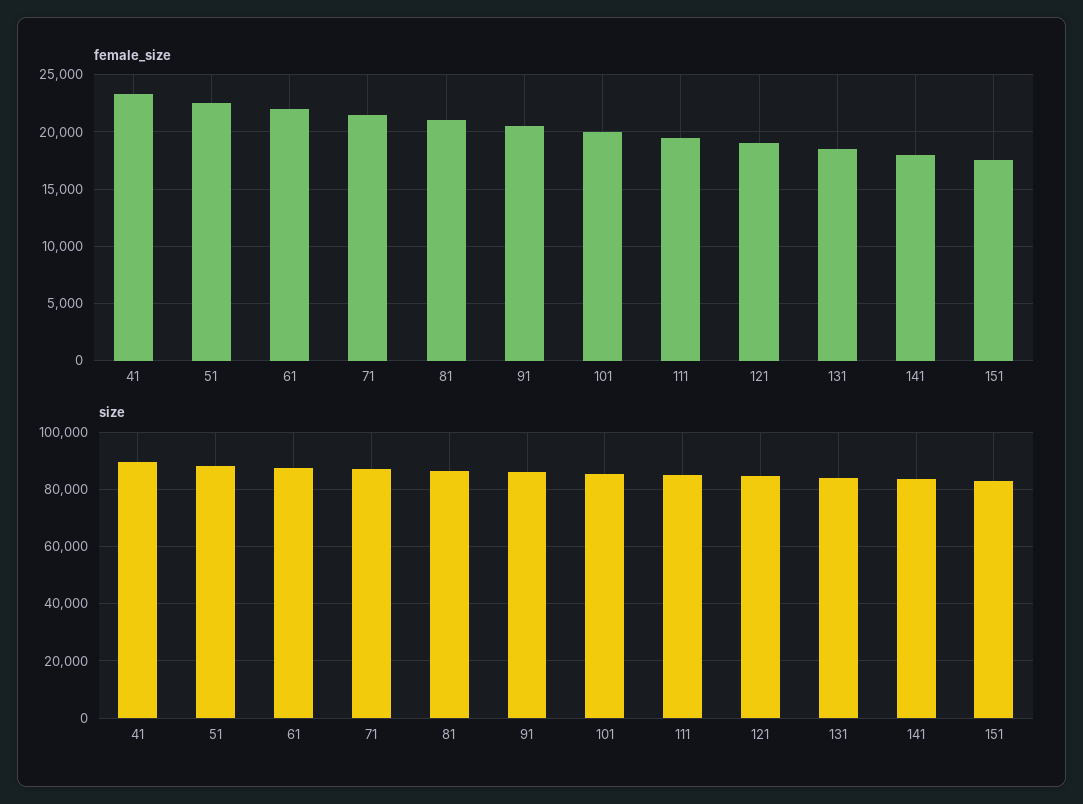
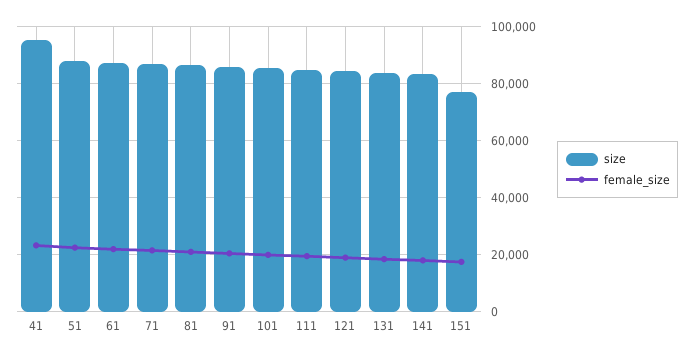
  {
    "female_size": {
      "41": 23000,
      "51": 23000,
      "61": 22000,
      "71": 22000,
      "81": 21000,
      "91": 21000,
      "101": 20000,
      "111": 20000,
      "121": 19000,
      "131": 19000,
      "141": 18000,
      "151": 18000
    },
    "size": {
-     "41": 90000,
+     "41": 95000,
      "51": 87500,
      "61": 87500,
      "71": 87500,
      "81": 87500,
      "91": 85000,
      "101": 85000,
      "111": 85000,
      "121": 85000,
      "131": 85000,
      "141": 82500,
-     "151": 82500
+     "151": 77500
    }
  }

